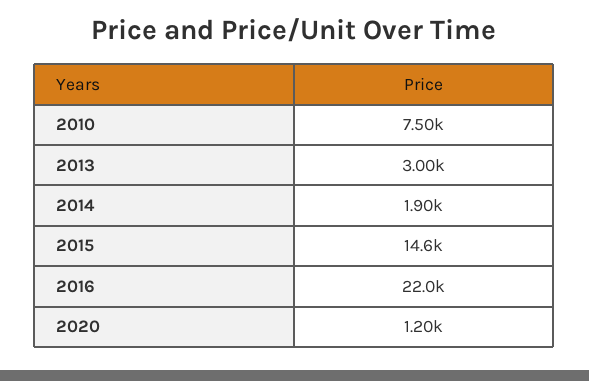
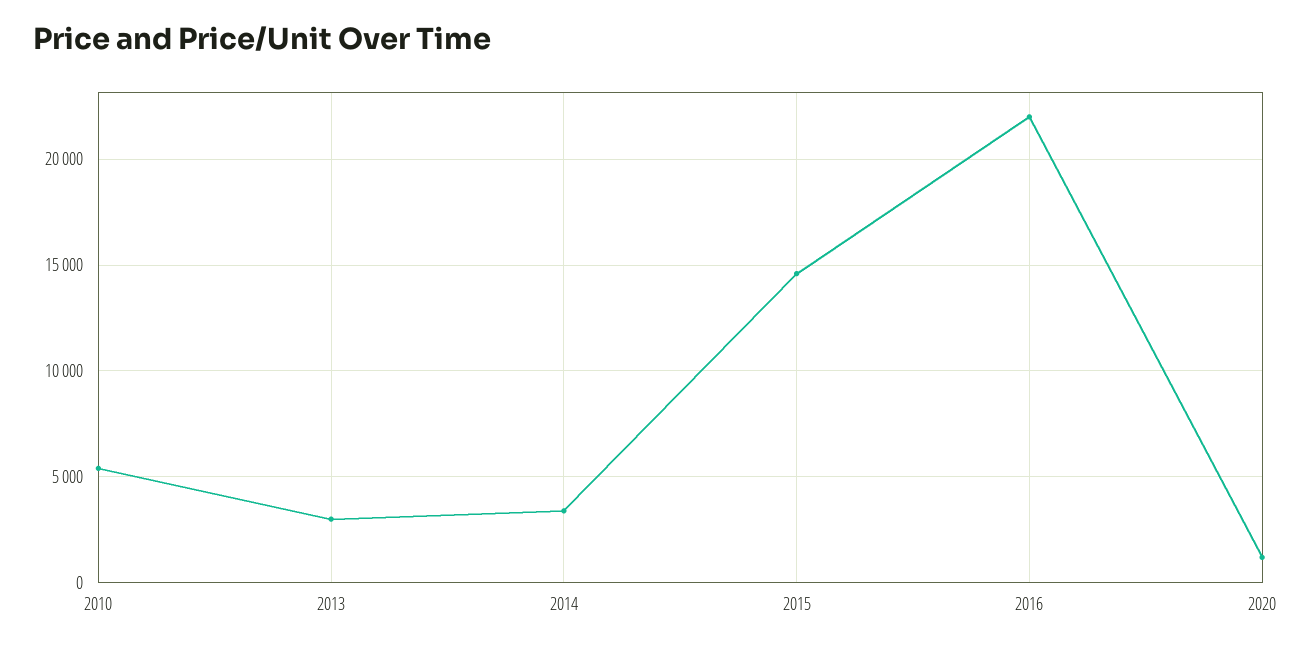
  {
-   "2010": 7500,
+   "2010": 5500,
    "2013": 3000,
-   "2014": 1900,
+   "2014": 3500,
    "2015": 14600,
    "2016": 22000,
    "2020": 1200
  }

